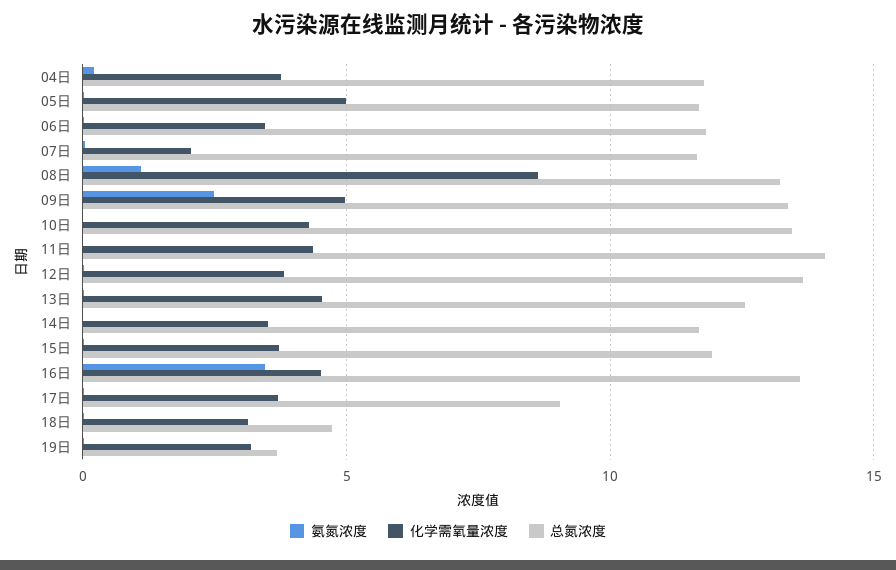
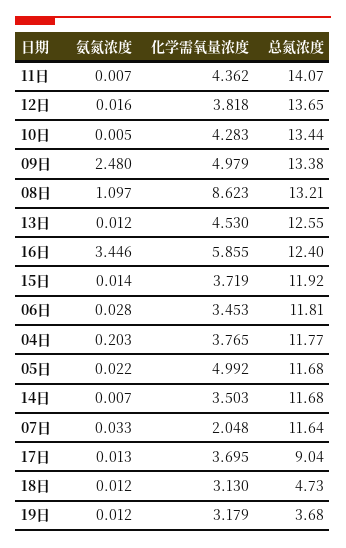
  {
    "氨氮浓度": {
      "04日": 0.203,
      "05日": 0.022,
      "06日": 0.028,
      "07日": 0.033,
      "08日": 1.097,
      "09日": 2.48,
      "10日": 0.005,
      "11日": 0.007,
      "12日": 0.016,
      "13日": 0.012,
      "14日": 0.007,
      "15日": 0.014,
      "16日": 3.446,
      "17日": 0.013,
      "18日": 0.012,
      "19日": 0.012
    },
    "化学需氧量浓度": {
      "04日": 3.765,
      "05日": 4.992,
      "06日": 3.453,
      "07日": 2.048,
      "08日": 8.623,
      "09日": 4.979,
      "10日": 4.283,
      "11日": 4.362,
      "12日": 3.818,
      "13日": 4.53,
      "14日": 3.503,
      "15日": 3.719,
-     "16日": 4.5,
+     "16日": 5.855,
      "17日": 3.695,
      "18日": 3.13,
      "19日": 3.179
    },
    "总氮浓度": {
      "04日": 11.77,
      "05日": 11.68,
      "06日": 11.81,
      "07日": 11.64,
      "08日": 13.21,
      "09日": 13.38,
      "10日": 13.44,
      "11日": 14.07,
      "12日": 13.65,
      "13日": 12.55,
      "14日": 11.68,
      "15日": 11.92,
-     "16日": 13.5,
+     "16日": 12.4,
      "17日": 9.04,
      "18日": 4.73,
      "19日": 3.68
    }
  }

